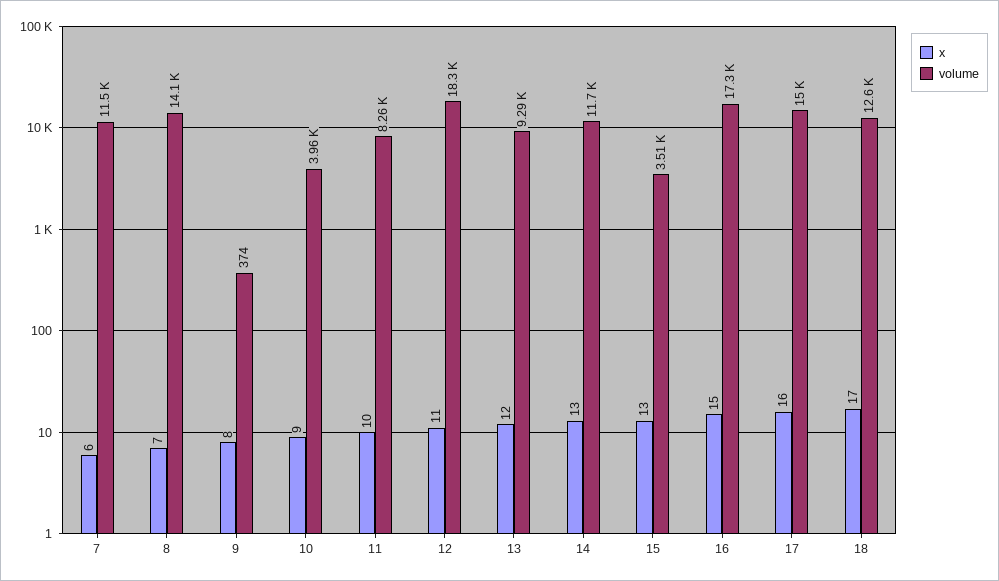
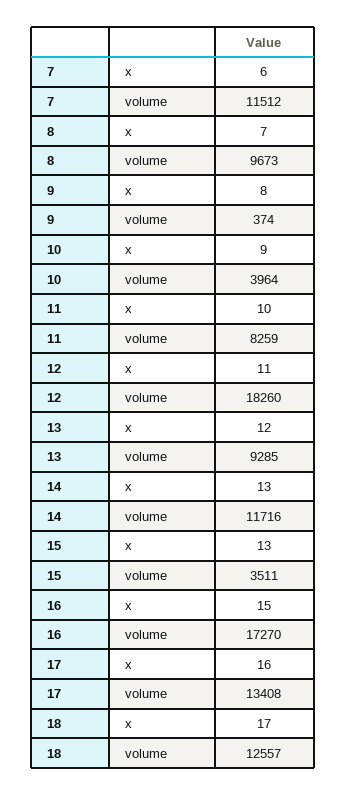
  {
    "x": {
      "7": 6,
      "8": 7,
      "9": 8,
      "10": 9,
      "11": 10,
      "12": 11,
      "13": 12,
      "14": 13,
      "15": 13,
      "16": 15,
      "17": 16,
      "18": 17
    },
    "volume": {
      "7": 11512,
-     "8": 14100,
+     "8": 9673,
      "9": 374,
      "10": 3964,
      "11": 8259,
      "12": 18260,
      "13": 9285,
      "14": 11716,
      "15": 3511,
      "16": 17270,
-     "17": 15000,
+     "17": 13408,
      "18": 12557
    }
  }

